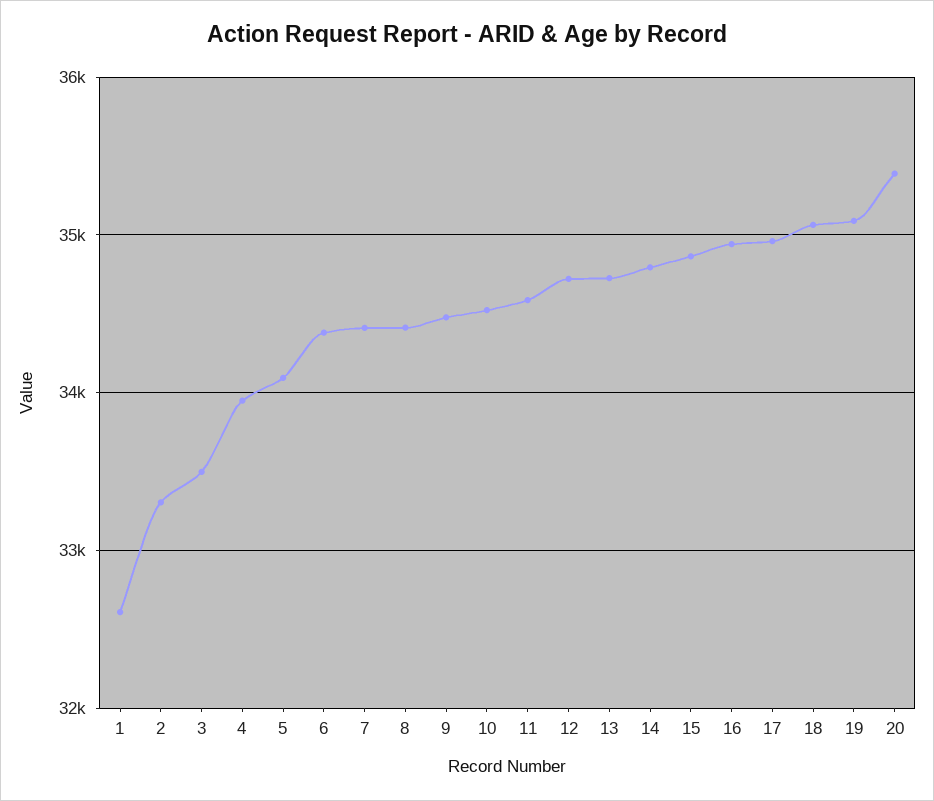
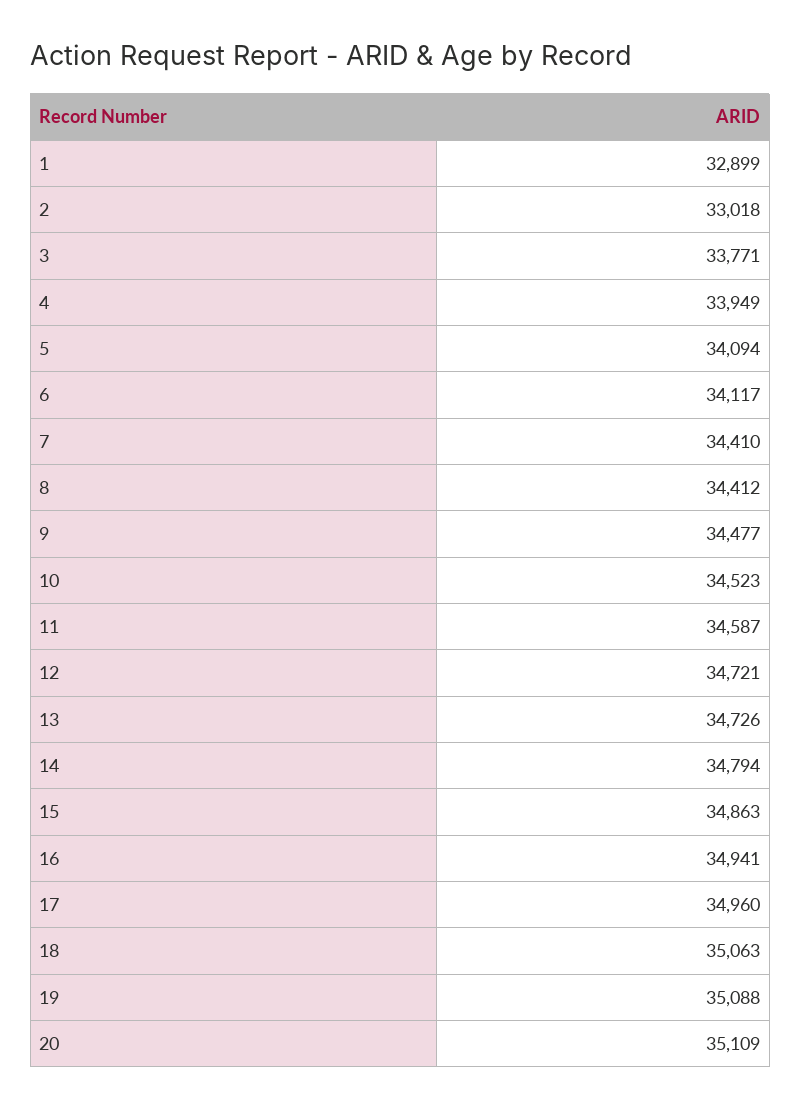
  {
-   "1": 32600,
+   "1": 32899,
-   "2": 33300,
+   "2": 33018,
-   "3": 33500,
+   "3": 33771,
    "4": 33949,
    "5": 34094,
-   "6": 34400,
+   "6": 34117,
    "7": 34410,
    "8": 34412,
    "9": 34477,
    "10": 34523,
    "11": 34587,
    "12": 34721,
    "13": 34726,
    "14": 34794,
    "15": 34863,
    "16": 34941,
    "17": 34960,
    "18": 35063,
    "19": 35088,
-   "20": 35400
+   "20": 35109
  }

